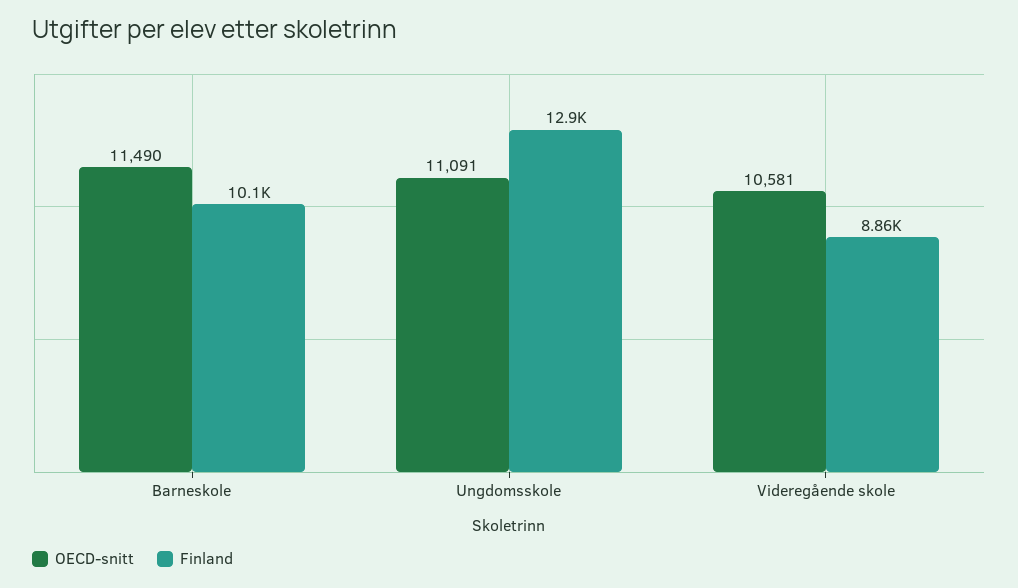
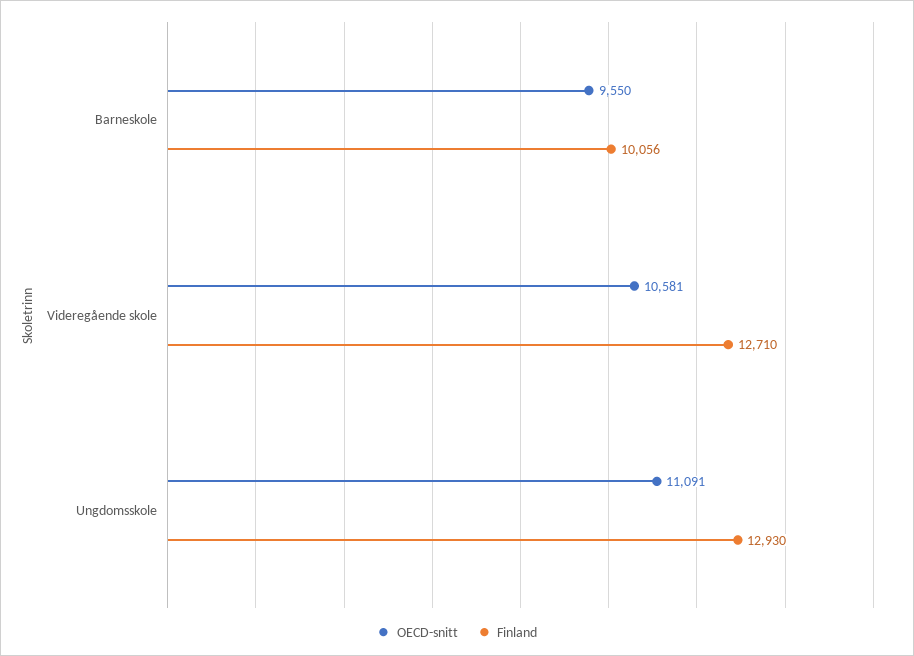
  {
    "OECD-snitt": {
-     "Barneskole": 11490,
+     "Barneskole": 9550,
      "Ungdomsskole": 11091,
      "Videregående skole": 10581
    },
    "Finland": {
      "Barneskole": 10056,
      "Ungdomsskole": 12930,
-     "Videregående skole": 8860
+     "Videregående skole": 12710
    }
  }

